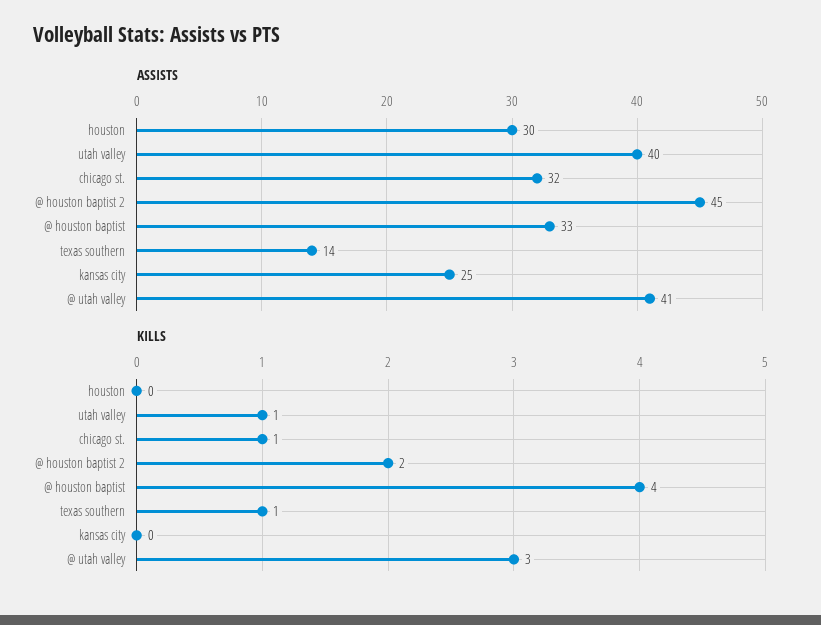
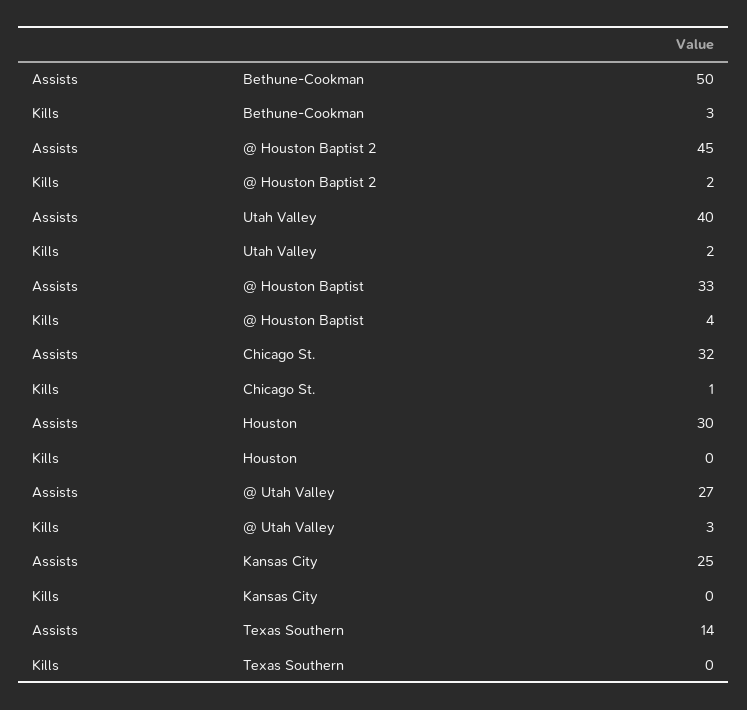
  {
    "ASSISTS": {
      "houston": 30,
      "utah valley": 40,
      "chicago st.": 32,
      "@ houston baptist 2": 45,
      "@ houston baptist": 33,
      "texas southern": 14,
      "kansas city": 25,
-     "@ utah valley": 41
+     "@ utah valley": 27,
+     "Bethune-Cookman": 50
    },
    "KILLS": {
      "houston": 0,
-     "utah valley": 1,
+     "utah valley": 2,
      "chicago st.": 1,
      "@ houston baptist 2": 2,
      "@ houston baptist": 4,
-     "texas southern": 1,
+     "texas southern": 0,
      "kansas city": 0,
-     "@ utah valley": 3
+     "@ utah valley": 3,
+     "Bethune-Cookman": 3
    }
  }

